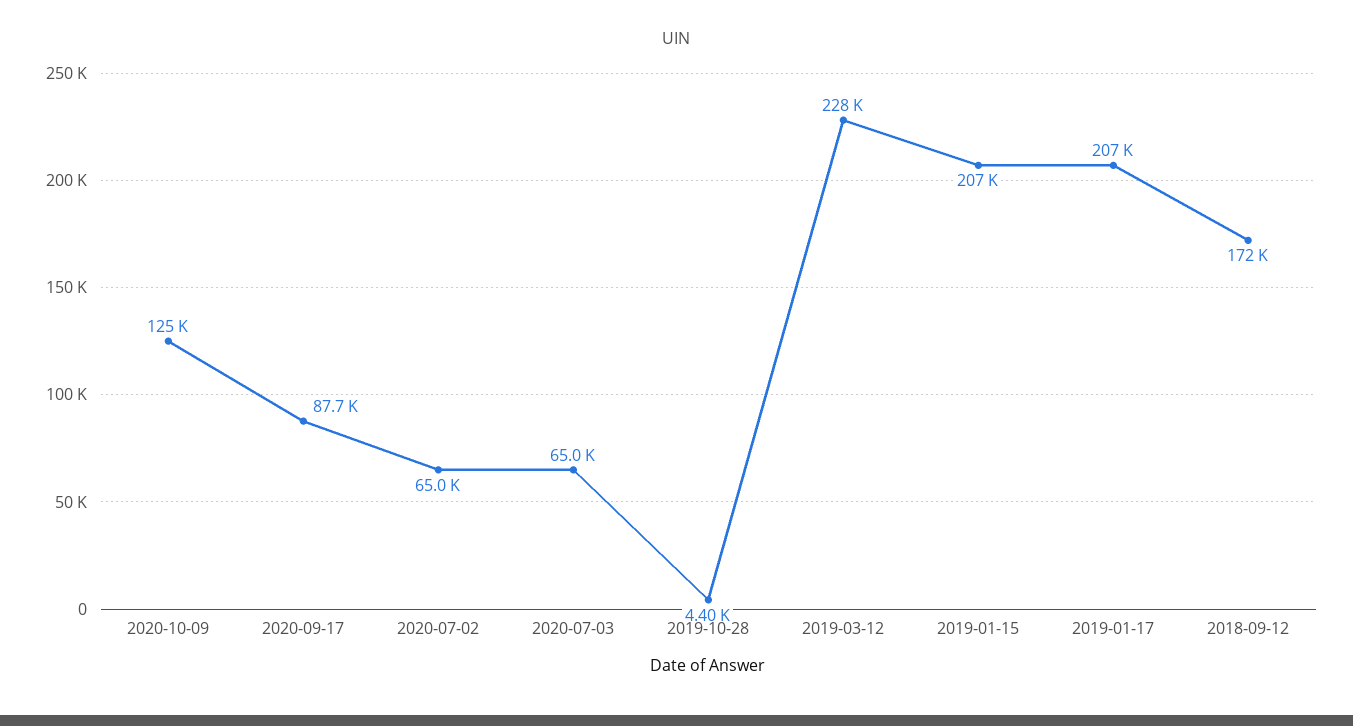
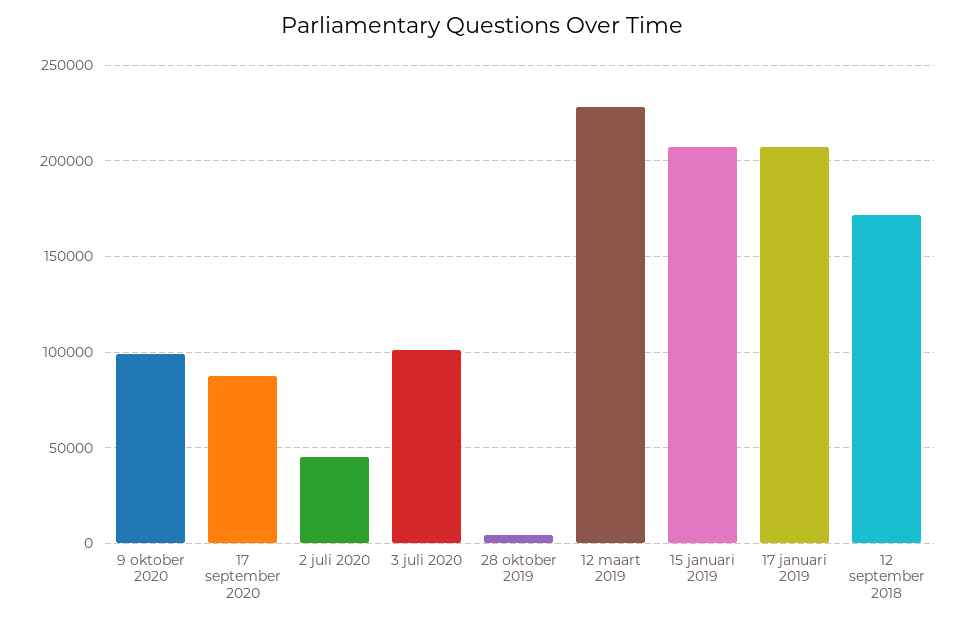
  {
-   "2020-10-09": 125000,
+   "2020-10-09": 100000,
    "2020-09-17": 87700,
-   "2020-07-02": 65000,
+   "2020-07-02": 45000,
-   "2020-07-03": 65000,
+   "2020-07-03": 100000,
    "2019-10-28": 4400,
    "2019-03-12": 228000,
    "2019-01-15": 207000,
    "2019-01-17": 207000,
    "2018-09-12": 172000
  }

